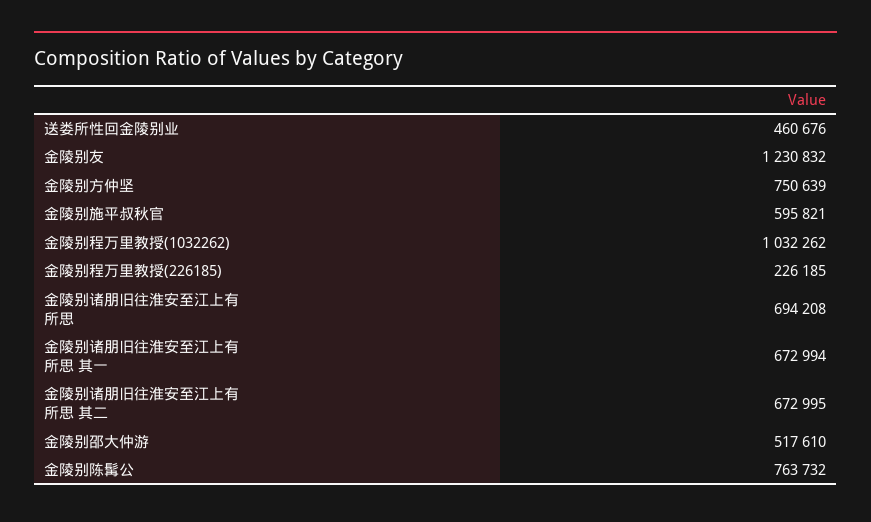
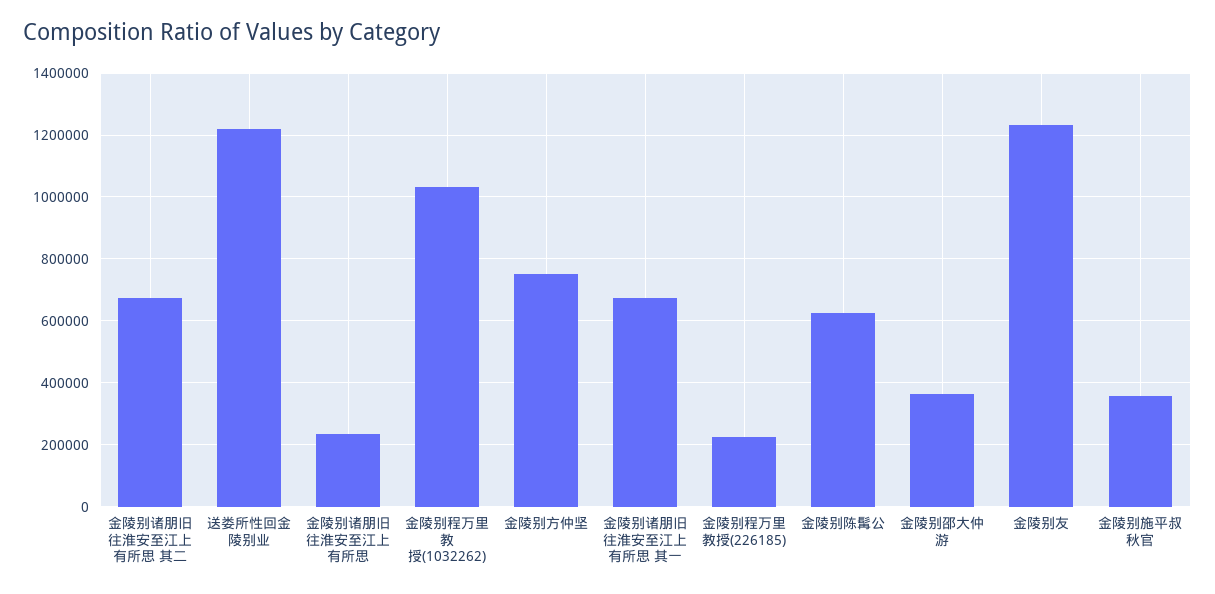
  {
-   "送娄所性回金陵别业": 460676,
+   "送娄所性回金陵别业": 1220000,
    "金陵别友": 1230832,
    "金陵别方仲坚": 750639,
-   "金陵别施平叔秋官": 595821,
+   "金陵别施平叔秋官": 360000,
    "金陵别程万里教授(1032262)": 1032262,
    "金陵别程万里教授(226185)": 226185,
-   "金陵别诸朋旧往淮安至江上有所思": 694208,
+   "金陵别诸朋旧往淮安至江上有所思": 240000,
    "金陵别诸朋旧往淮安至江上有所思 其一": 672994,
    "金陵别诸朋旧往淮安至江上有所思 其二": 672995,
-   "金陵别邵大仲游": 517610,
+   "金陵别邵大仲游": 360000,
-   "金陵别陈髯公": 763732
+   "金陵别陈髯公": 620000
  }

